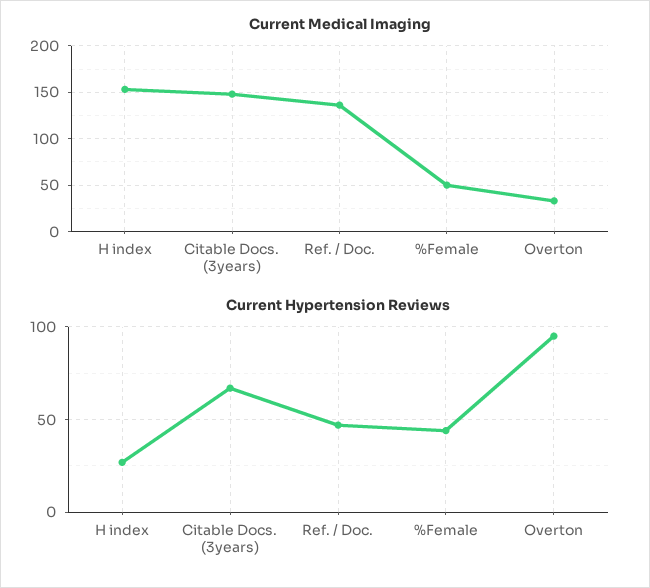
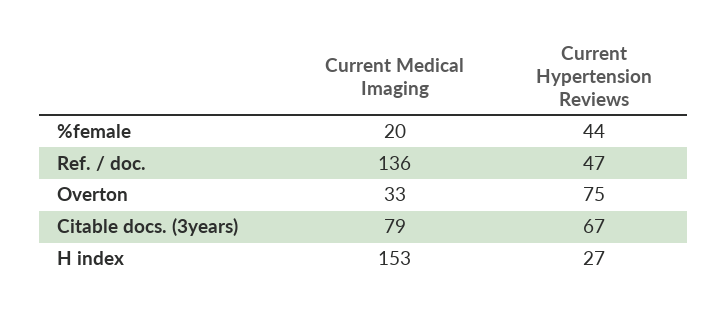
  {
    "Current Medical Imaging": {
      "H index": 153,
-     "Citable Docs. (3years)": 150,
+     "Citable Docs. (3years)": 79,
      "Ref. / Doc.": 136,
-     "%Female": 50,
+     "%Female": 20,
      "Overton": 33
    },
    "Current Hypertension Reviews": {
      "H index": 27,
      "Citable Docs. (3years)": 67,
      "Ref. / Doc.": 47,
      "%Female": 44,
-     "Overton": 95
+     "Overton": 75
    }
  }

